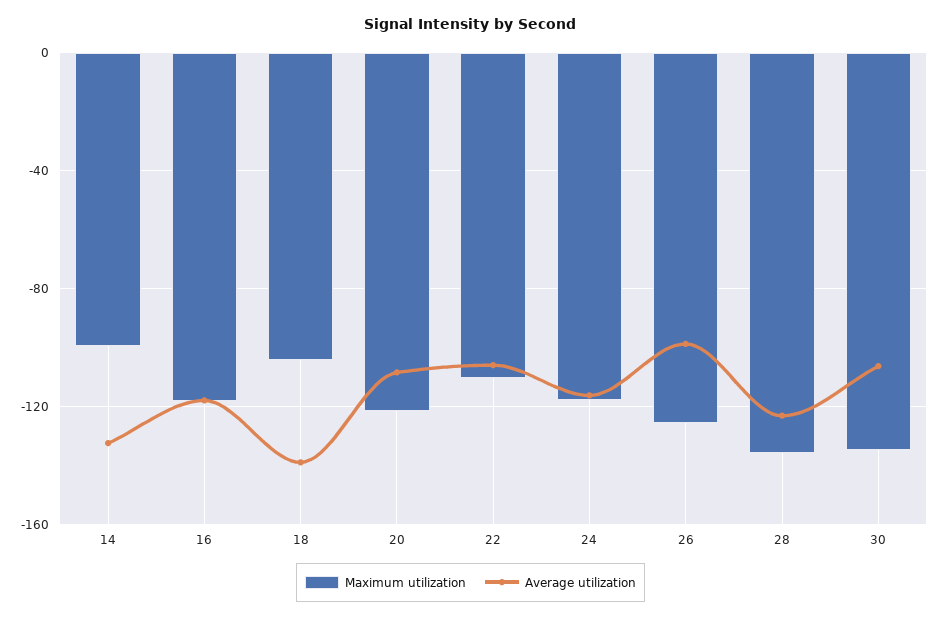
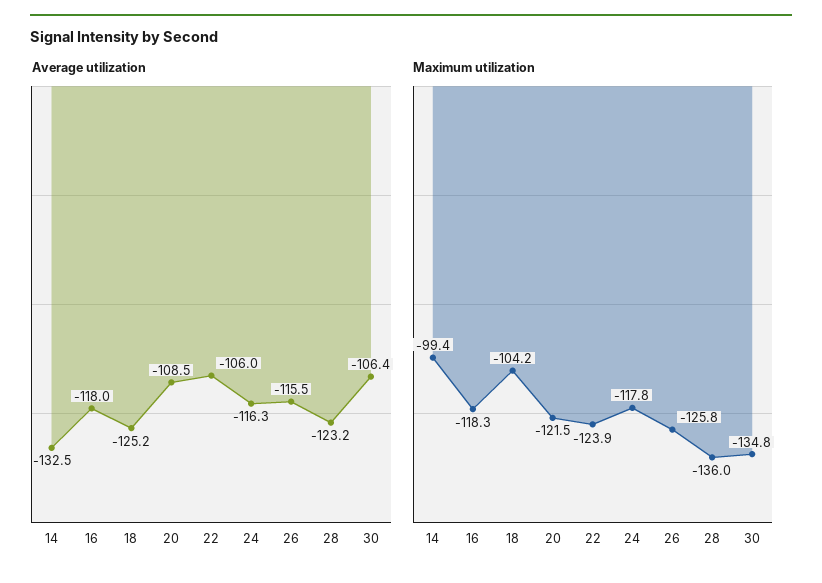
  {
    "Maximum utilization": {
      "14": -99.4,
      "16": -118.3,
      "18": -104.2,
      "20": -121.5,
-     "22": -110,
+     "22": -123.9,
      "24": -117.8,
      "26": -125.8,
      "28": -136,
      "30": -134.8
    },
    "Average utilization": {
      "14": -132.5,
      "16": -118,
-     "18": -140,
+     "18": -125.2,
      "20": -108.5,
      "22": -106,
      "24": -116.3,
-     "26": -100,
+     "26": -115.5,
      "28": -123.2,
      "30": -106.4
    }
  }

